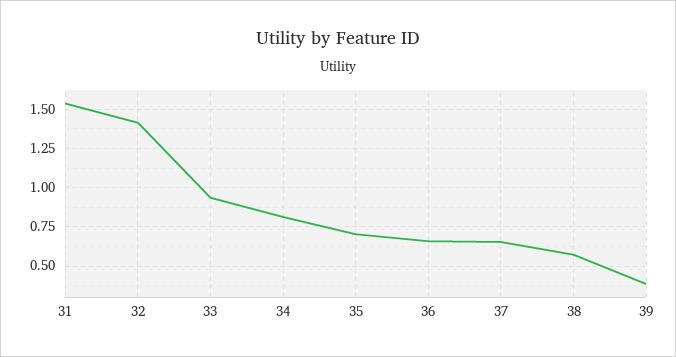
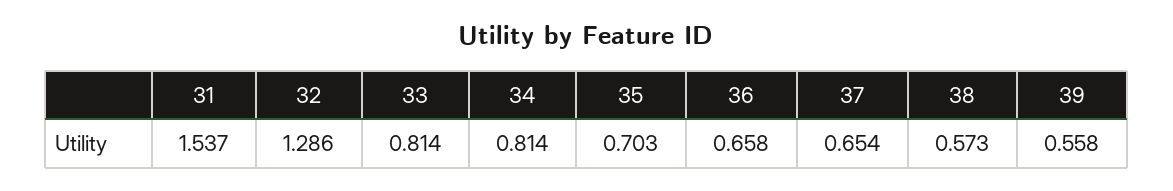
  {
    "31": 1.537,
-   "32": 1.4,
+   "32": 1.286,
-   "33": 0.95,
+   "33": 0.814,
    "34": 0.814,
    "35": 0.703,
    "36": 0.658,
    "37": 0.654,
    "38": 0.573,
-   "39": 0.4
+   "39": 0.558
  }

